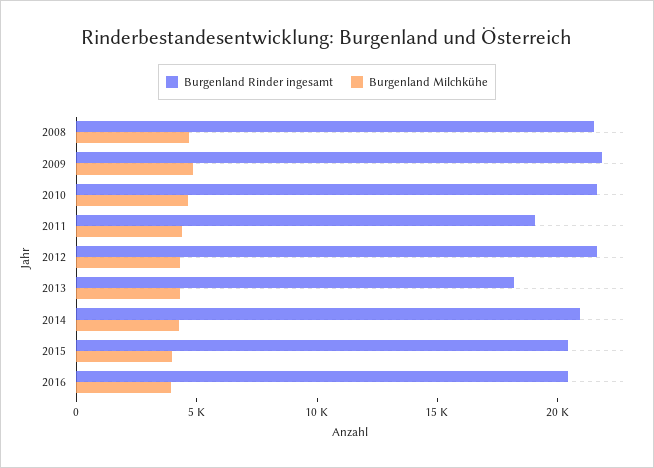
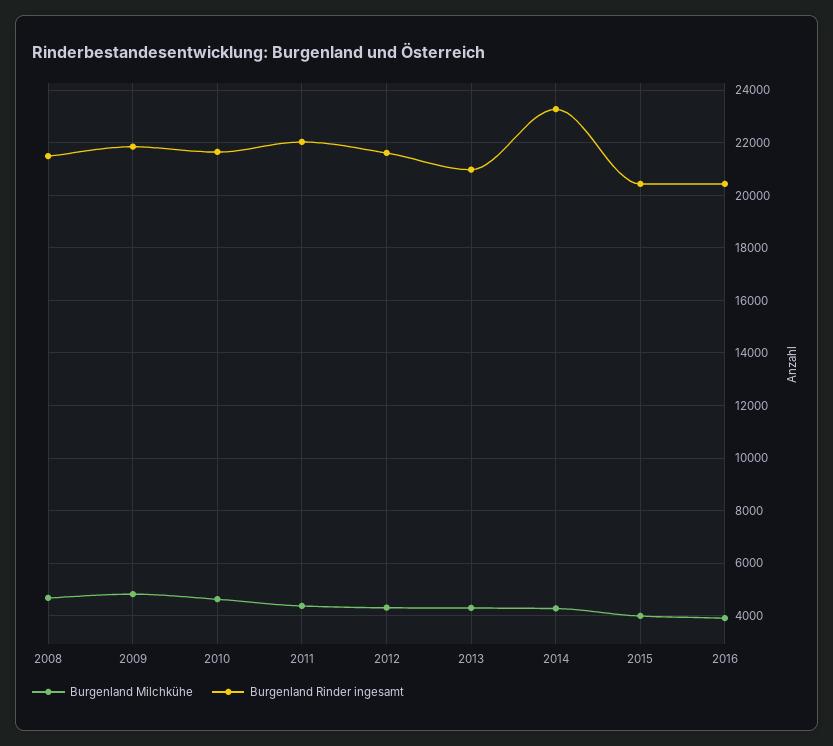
  {
    "Burgenland Rinder ingesamt": {
      "2008": 21500,
      "2009": 21750,
      "2010": 21750,
-     "2011": 19000,
+     "2011": 22000,
      "2012": 21500,
-     "2013": 18000,
+     "2013": 21000,
-     "2014": 21000,
+     "2014": 23250,
      "2015": 20500,
      "2016": 20500
    },
    "Burgenland Milchkühe": {
      "2008": 4750,
      "2009": 4750,
      "2010": 4750,
      "2011": 4500,
      "2012": 4250,
      "2013": 4250,
      "2014": 4250,
      "2015": 4000,
      "2016": 4000
    }
  }

